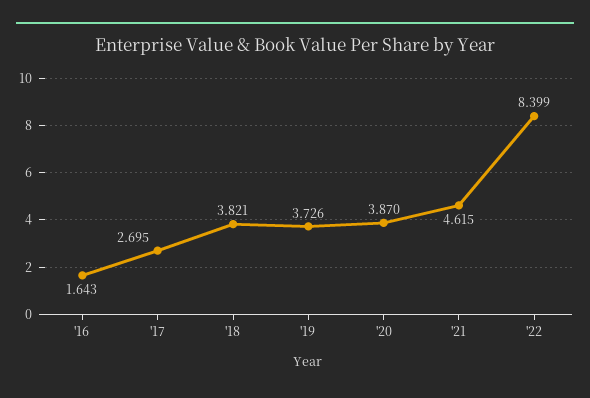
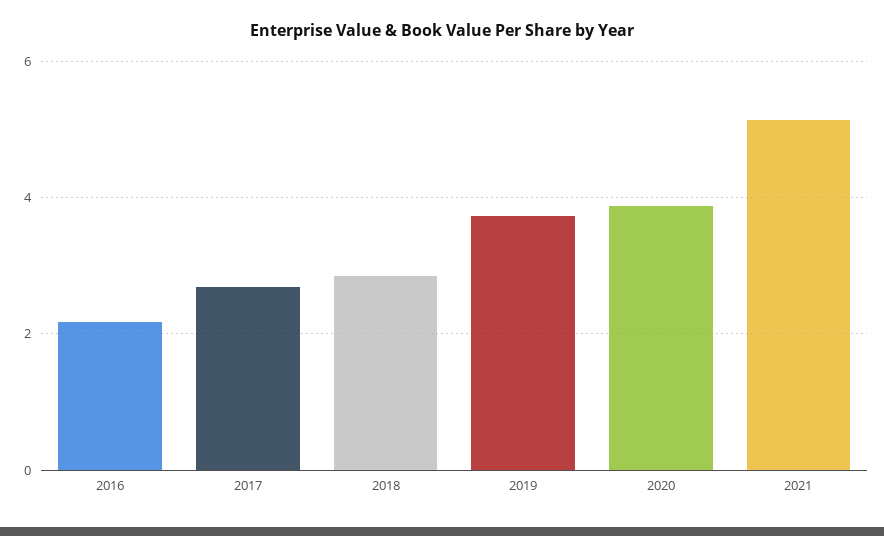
  {
-   "'16": 1.643,
+   "'16": 2.2,
    "'17": 2.695,
-   "'18": 3.821,
+   "'18": 2.8,
    "'19": 3.726,
    "'20": 3.87,
-   "'21": 4.615,
+   "'21": 5.2
-   "'22": 8.399
  }

